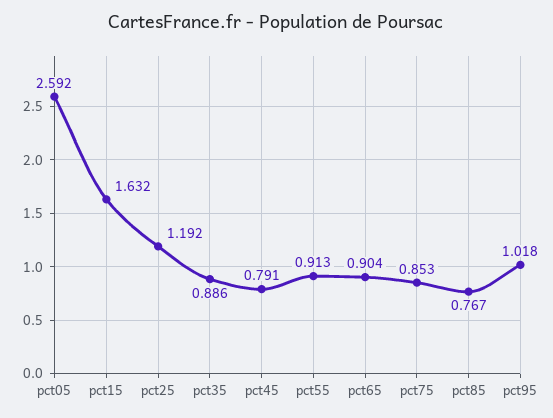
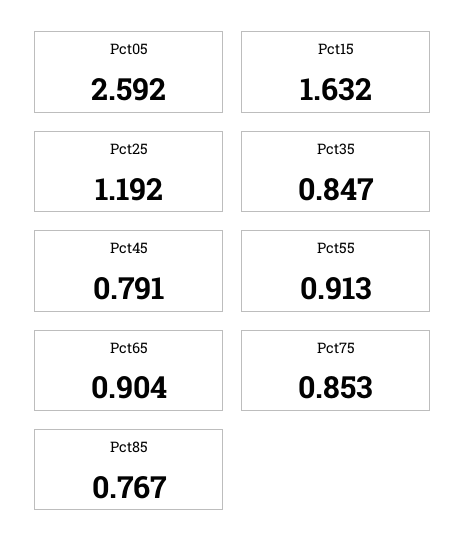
  {
    "pct05": 2.592,
    "pct15": 1.632,
    "pct25": 1.192,
-   "pct35": 0.886,
+   "pct35": 0.847,
    "pct45": 0.791,
    "pct55": 0.913,
    "pct65": 0.904,
    "pct75": 0.853,
-   "pct85": 0.767,
+   "pct85": 0.767
-   "pct95": 1.018
  }

